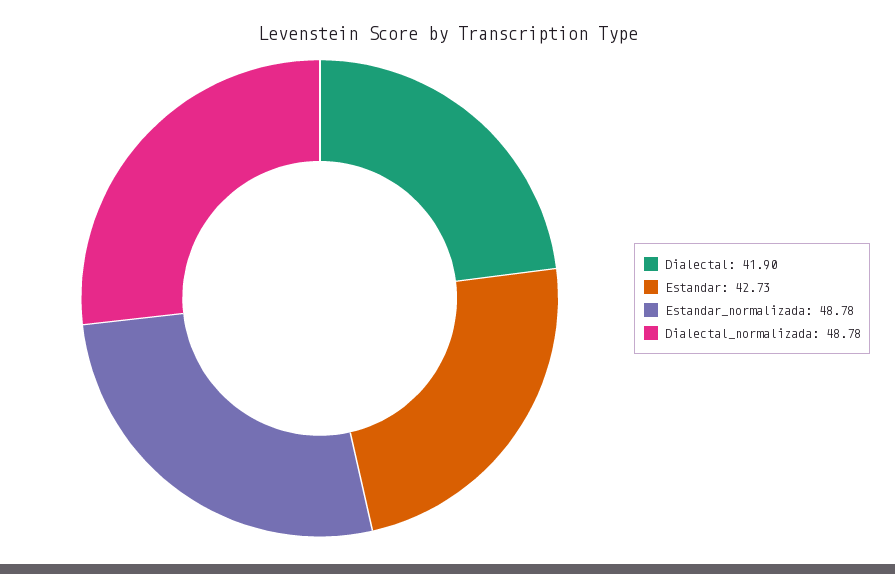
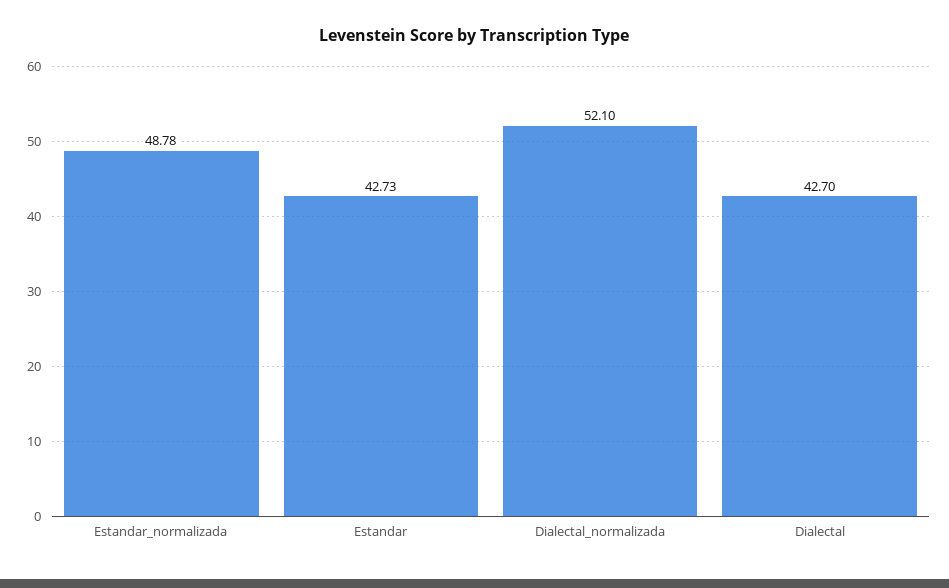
  {
-   "Dialectal": 41.9,
+   "Dialectal": 42.7,
    "Estandar": 42.73,
    "Estandar_normalizada": 48.78,
-   "Dialectal_normalizada": 48.78
+   "Dialectal_normalizada": 52.1
  }

